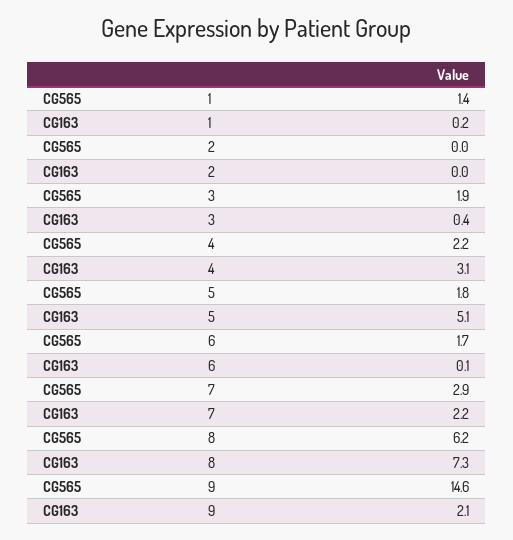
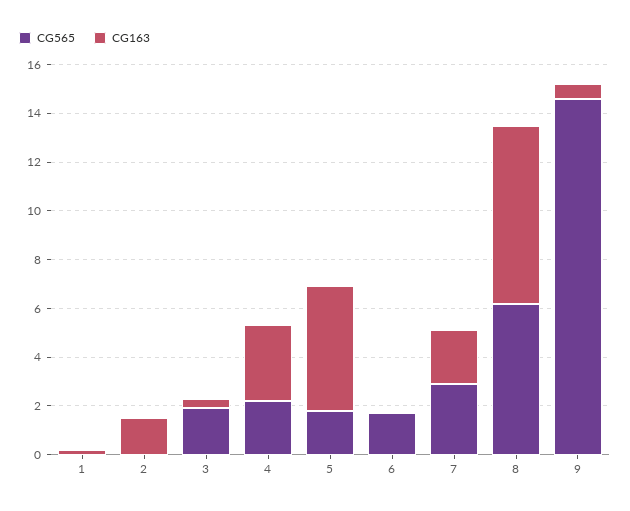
  {
    "CG565": {
-     "1": 1.4,
+     "1": 0,
      "2": 0,
      "3": 1.9,
      "4": 2.2,
      "5": 1.8,
      "6": 1.7,
      "7": 2.9,
      "8": 6.2,
      "9": 14.6
    },
    "CG163": {
      "1": 0.2,
-     "2": 0,
+     "2": 1.5,
      "3": 0.4,
      "4": 3.1,
      "5": 5.1,
      "6": 0.1,
      "7": 2.2,
      "8": 7.3,
-     "9": 2.1
+     "9": 0.5
    }
  }

